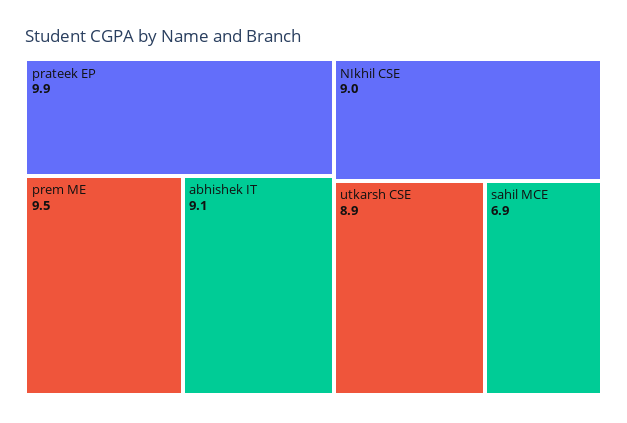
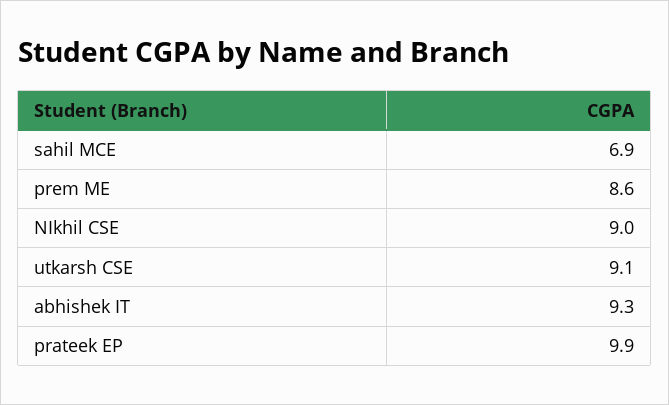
  {
    "prateek EP": 9.9,
-   "prem ME": 9.5,
+   "prem ME": 8.6,
-   "abhishek IT": 9.1,
+   "abhishek IT": 9.3,
    "NIkhil CSE": 9,
-   "utkarsh CSE": 8.9,
+   "utkarsh CSE": 9.1,
    "sahil MCE": 6.9
  }

